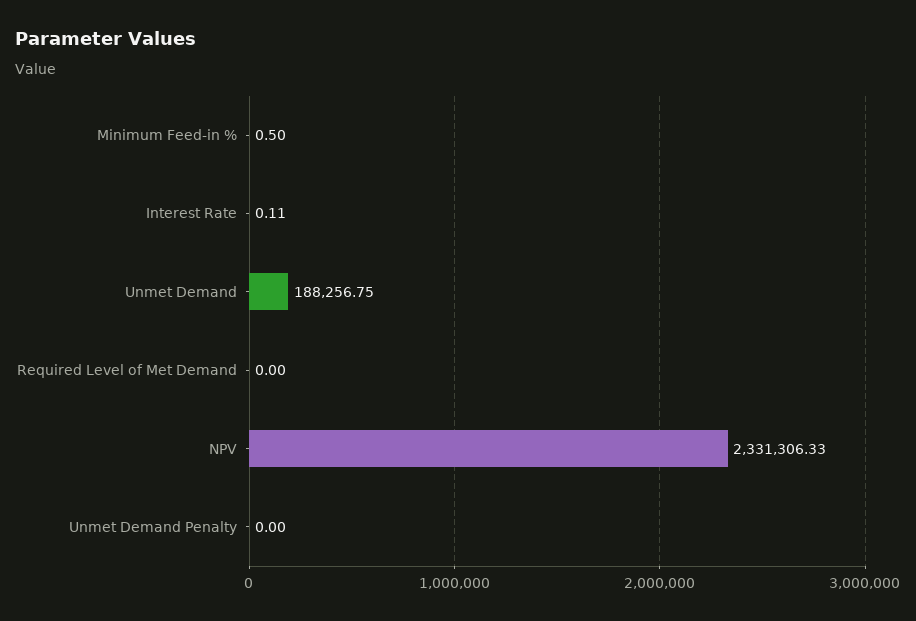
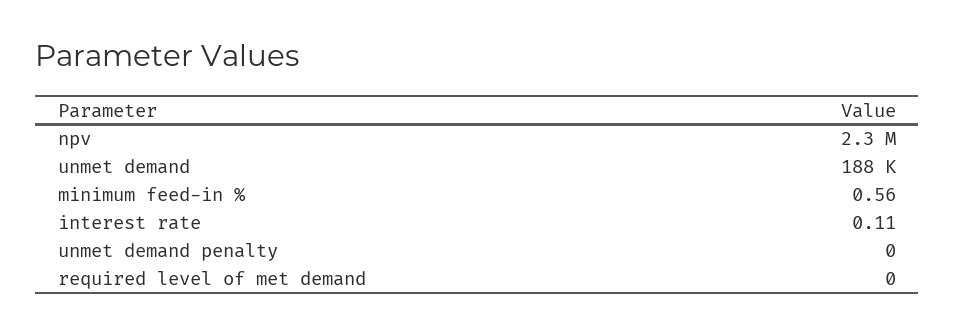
  {
-   "Minimum Feed-in %": 0.5,
+   "Minimum Feed-in %": 0.56,
    "Interest Rate": 0.11,
    "Unmet Demand": 188256.75,
    "Required Level of Met Demand": 0,
    "NPV": 2331306.33,
    "Unmet Demand Penalty": 0
  }

